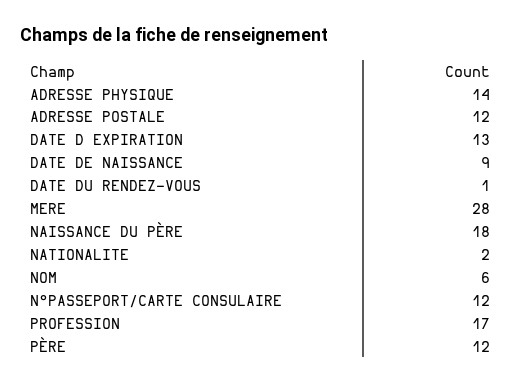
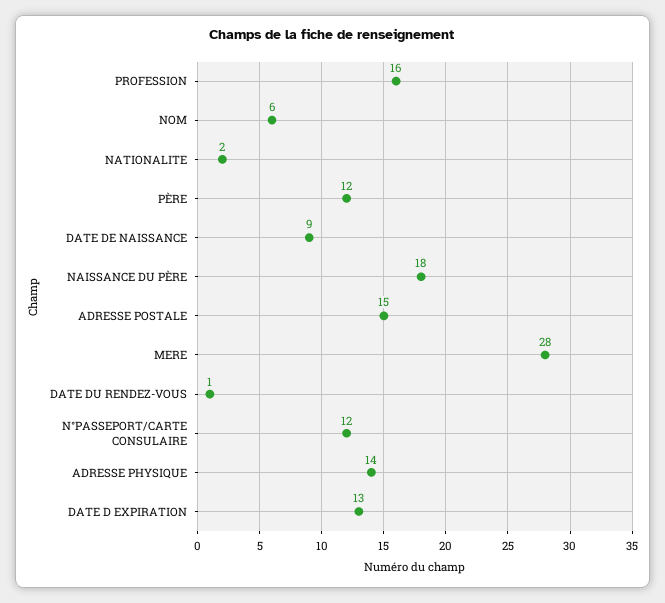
  {
    "ADRESSE PHYSIQUE": 14,
-   "ADRESSE POSTALE": 12,
+   "ADRESSE POSTALE": 15,
    "DATE D EXPIRATION": 13,
    "DATE DE NAISSANCE": 9,
    "DATE DU RENDEZ-VOUS": 1,
    "MERE": 28,
    "NAISSANCE DU PÈRE": 18,
    "NATIONALITE": 2,
    "NOM": 6,
    "N°PASSEPORT/CARTE CONSULAIRE": 12,
-   "PROFESSION": 17,
+   "PROFESSION": 16,
    "PÈRE": 12
  }

